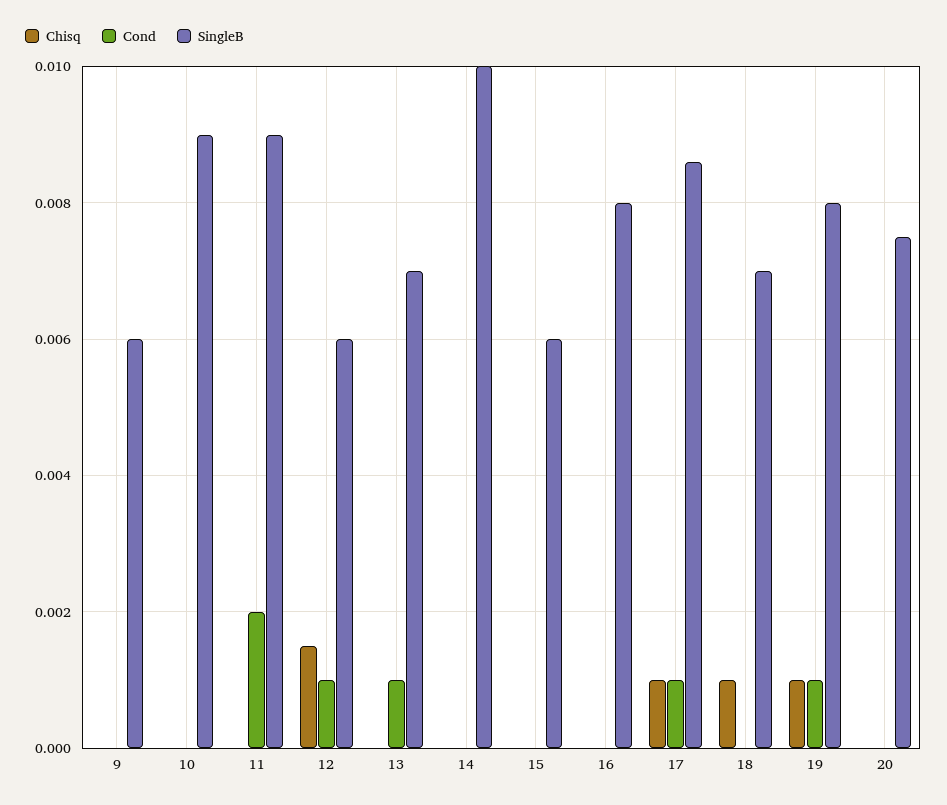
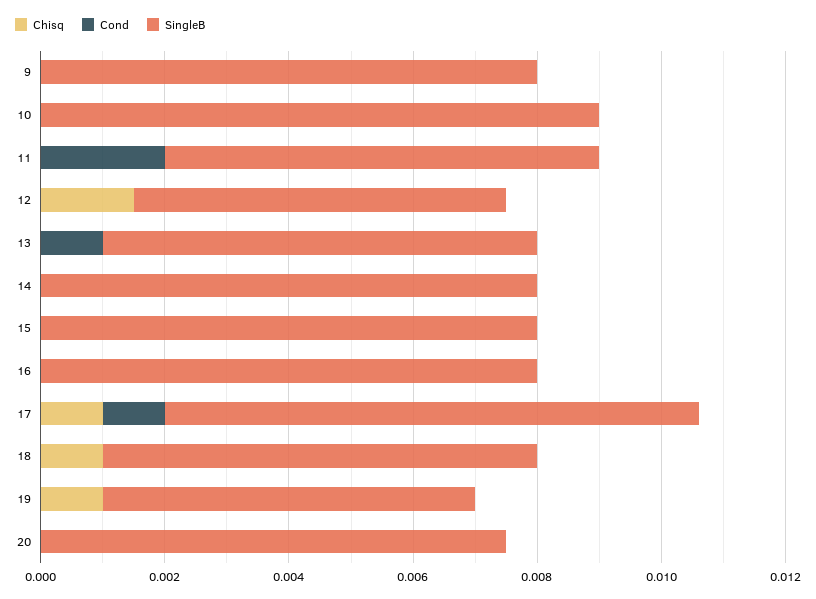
  {
    "Chisq": {
      "9": 0,
      "10": 0,
      "11": 0,
      "12": 0.0015,
      "13": 0,
      "14": 0,
      "15": 0,
      "16": 0,
      "17": 0.001,
      "18": 0.001,
      "19": 0.001,
      "20": 0
    },
    "Cond": {
      "9": 0,
      "10": 0,
      "11": 0.002,
-     "12": 0.001,
+     "12": 0,
      "13": 0.001,
      "14": 0,
      "15": 0,
      "16": 0,
      "17": 0.001,
      "18": 0,
-     "19": 0.001,
+     "19": 0,
      "20": 0
    },
    "SingleB": {
-     "9": 0.006,
+     "9": 0.008,
      "10": 0.009,
-     "11": 0.009,
+     "11": 0.007,
      "12": 0.006,
      "13": 0.007,
-     "14": 0.01,
+     "14": 0.008,
-     "15": 0.006,
+     "15": 0.008,
      "16": 0.008,
      "17": 0.0085,
      "18": 0.007,
-     "19": 0.008,
+     "19": 0.006,
      "20": 0.0075
    }
  }

